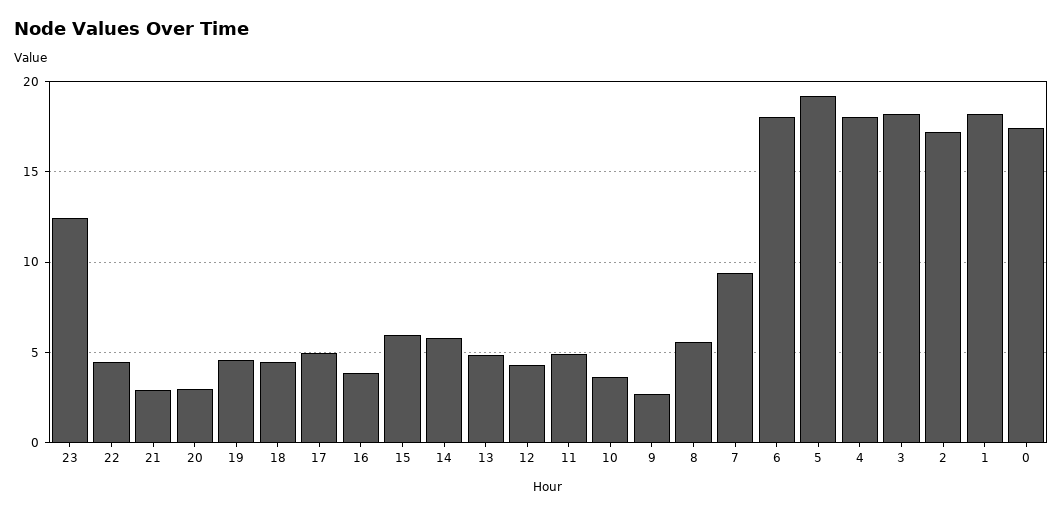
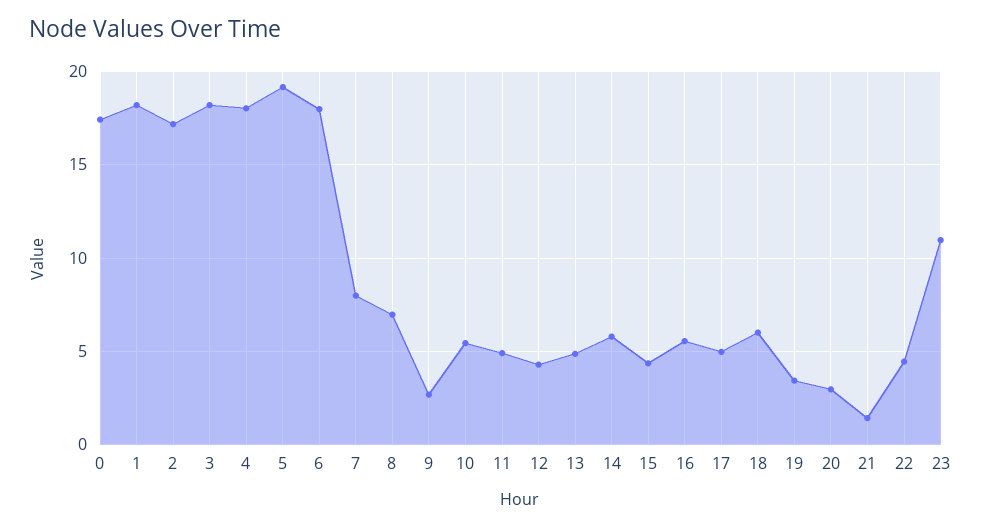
  {
-   "23": 12.5,
+   "23": 11,
    "22": 4.5,
-   "21": 3,
+   "21": 1.5,
    "20": 3,
-   "19": 4.5,
+   "19": 3.5,
-   "18": 4.5,
+   "18": 6,
    "17": 5,
-   "16": 4,
+   "16": 5.5,
-   "15": 6,
+   "15": 4.5,
    "14": 6,
    "13": 5,
    "12": 4.5,
    "11": 5,
-   "10": 3.5,
+   "10": 5.5,
    "9": 2.5,
-   "8": 5.5,
+   "8": 7,
-   "7": 9.5,
+   "7": 8,
    "6": 18,
    "5": 19,
    "4": 18,
    "3": 18,
    "2": 17,
    "1": 18,
    "0": 17.5
  }

